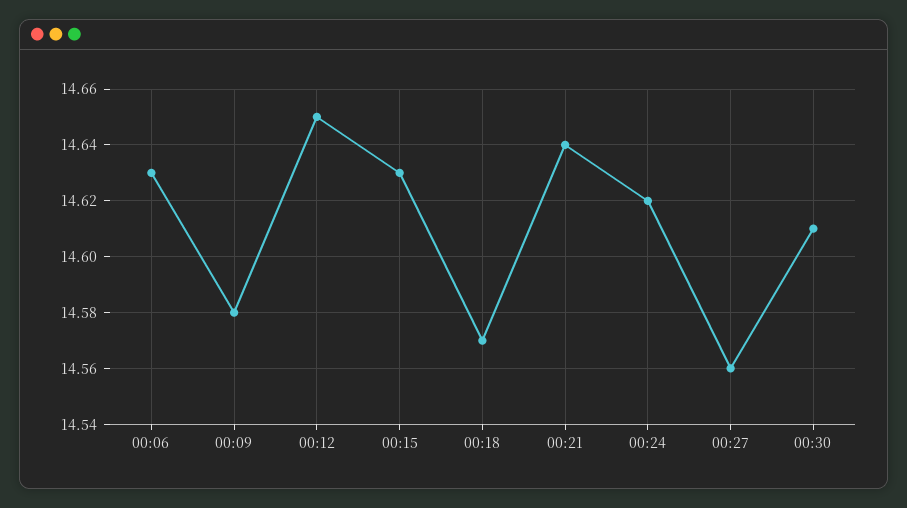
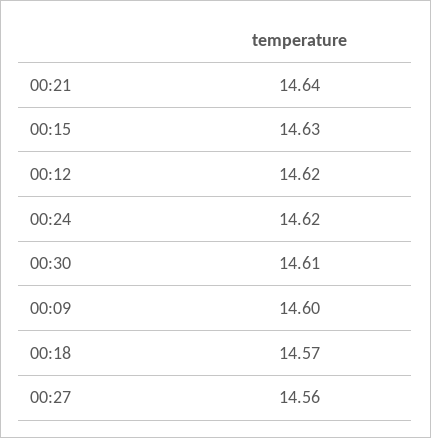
  {
-   "00:06": 14.63,
-   "00:09": 14.58,
+   "00:09": 14.6,
-   "00:12": 14.65,
+   "00:12": 14.62,
    "00:15": 14.63,
    "00:18": 14.57,
    "00:21": 14.64,
    "00:24": 14.62,
    "00:27": 14.56,
    "00:30": 14.61
  }

